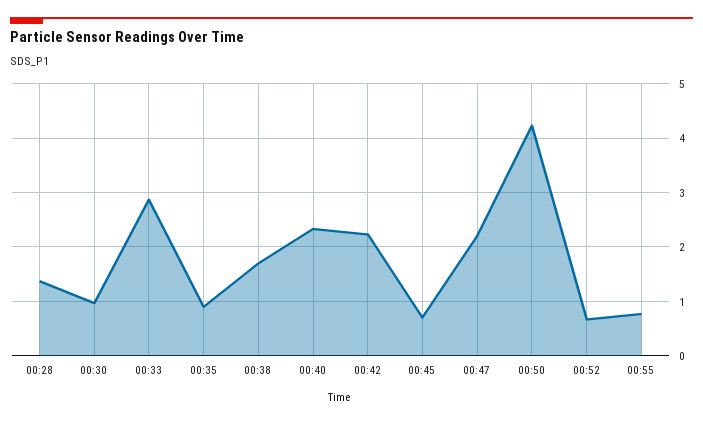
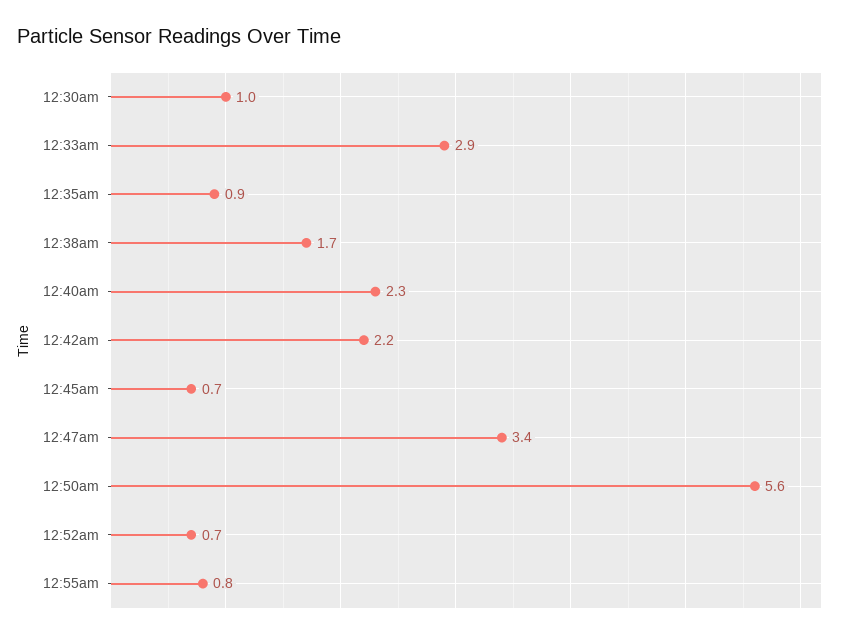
  {
-   "00:28": 1.4,
    "00:30": 1,
    "00:33": 2.9,
    "00:35": 0.9,
    "00:38": 1.7,
    "00:40": 2.3,
    "00:42": 2.2,
    "00:45": 0.7,
-   "00:47": 2.2,
+   "00:47": 3.4,
-   "00:50": 4.2,
+   "00:50": 5.6,
    "00:52": 0.7,
    "00:55": 0.8
  }

